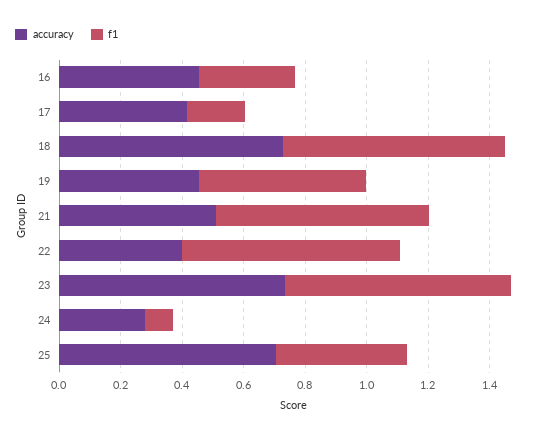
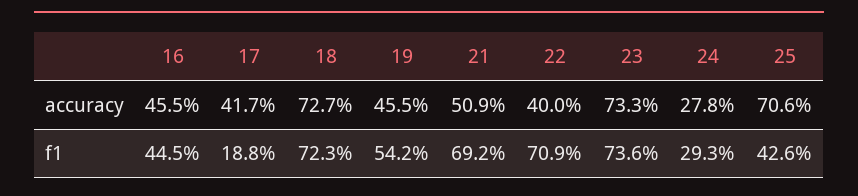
  {
    "accuracy": {
      "16": 0.455,
      "17": 0.417,
      "18": 0.727,
      "19": 0.455,
      "21": 0.509,
      "22": 0.4,
      "23": 0.733,
      "24": 0.278,
      "25": 0.706
    },
    "f1": {
-     "16": 0.3,
+     "16": 0.445,
      "17": 0.188,
      "18": 0.723,
      "19": 0.542,
      "21": 0.692,
      "22": 0.709,
      "23": 0.736,
-     "24": 0.1,
+     "24": 0.293,
      "25": 0.426
    }
  }

